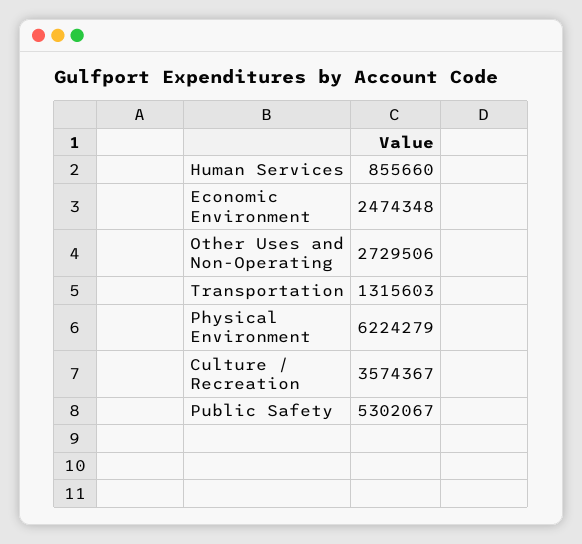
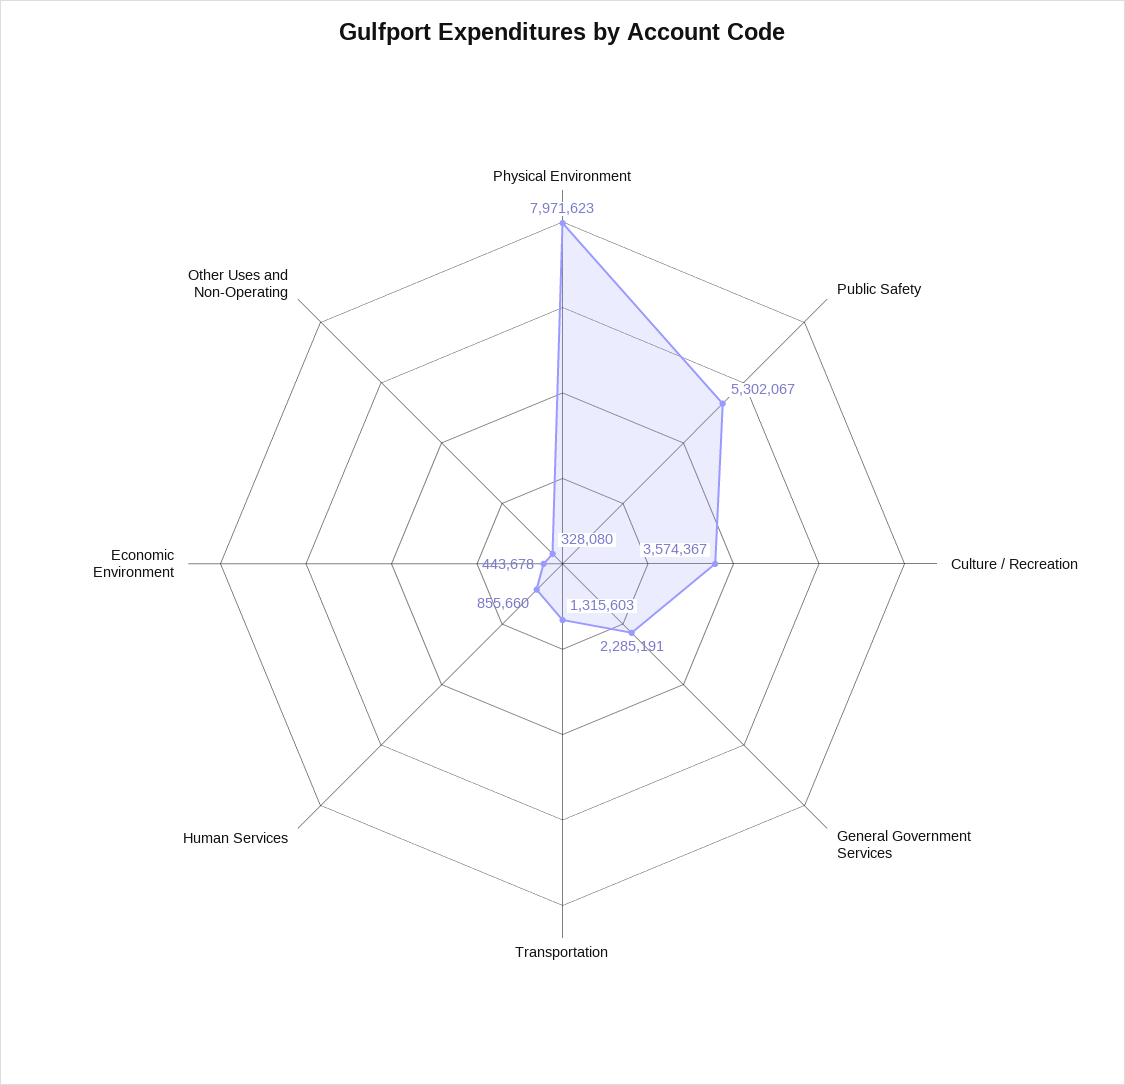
  {
    "Human Services": 855660,
-   "Economic Environment": 2474348,
+   "Economic Environment": 443678,
-   "Other Uses and Non-Operating": 2729506,
+   "Other Uses and Non-Operating": 328080,
    "Transportation": 1315603,
-   "Physical Environment": 6224279,
+   "Physical Environment": 7971623,
    "Culture / Recreation": 3574367,
-   "Public Safety": 5302067
+   "Public Safety": 5302067,
+   "General Government Services": 2285191
  }

